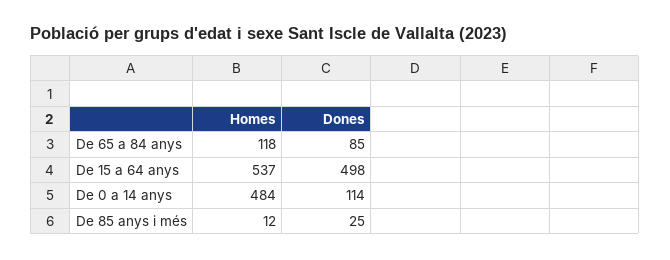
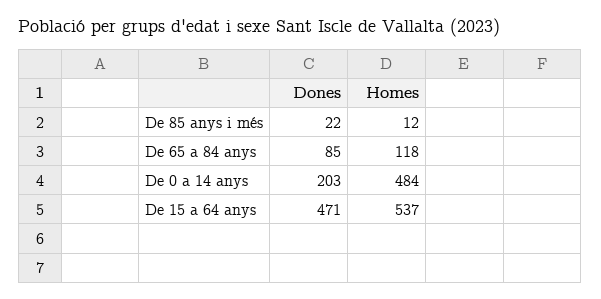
  {
    "Homes": {
      "De 65 a 84 anys": 118,
      "De 15 a 64 anys": 537,
      "De 0 a 14 anys": 484,
      "De 85 anys i més": 12
    },
    "Dones": {
      "De 65 a 84 anys": 85,
-     "De 15 a 64 anys": 498,
+     "De 15 a 64 anys": 471,
-     "De 0 a 14 anys": 114,
+     "De 0 a 14 anys": 203,
-     "De 85 anys i més": 25
+     "De 85 anys i més": 22
    }
  }

